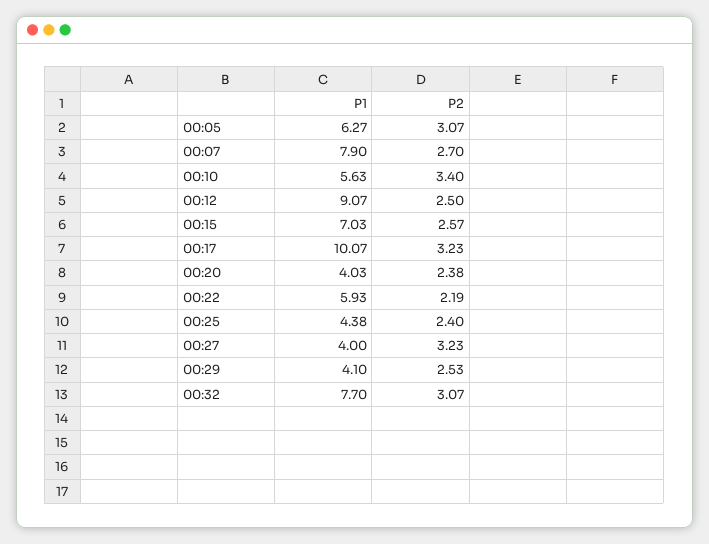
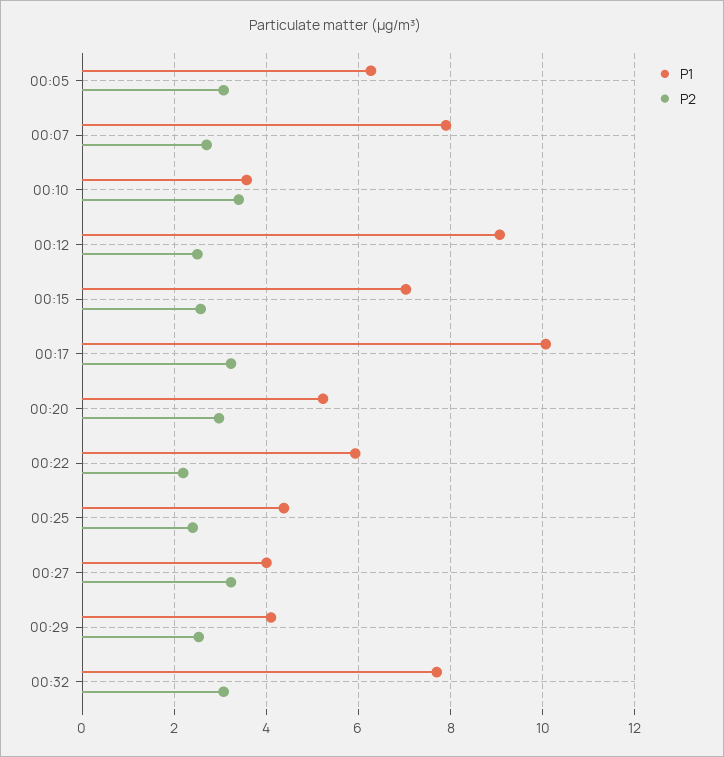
  {
    "P1": {
      "00:05": 6.27,
      "00:07": 7.9,
-     "00:10": 5.63,
+     "00:10": 3.6,
      "00:12": 9.07,
      "00:15": 7.03,
      "00:17": 10.07,
-     "00:20": 4.03,
+     "00:20": 5.2,
      "00:22": 5.93,
      "00:25": 4.38,
      "00:27": 4,
      "00:29": 4.1,
      "00:32": 7.7
    },
    "P2": {
      "00:05": 3.07,
      "00:07": 2.7,
      "00:10": 3.4,
      "00:12": 2.5,
      "00:15": 2.57,
      "00:17": 3.23,
-     "00:20": 2.38,
+     "00:20": 3,
      "00:22": 2.19,
      "00:25": 2.4,
      "00:27": 3.23,
      "00:29": 2.53,
      "00:32": 3.07
    }
  }

